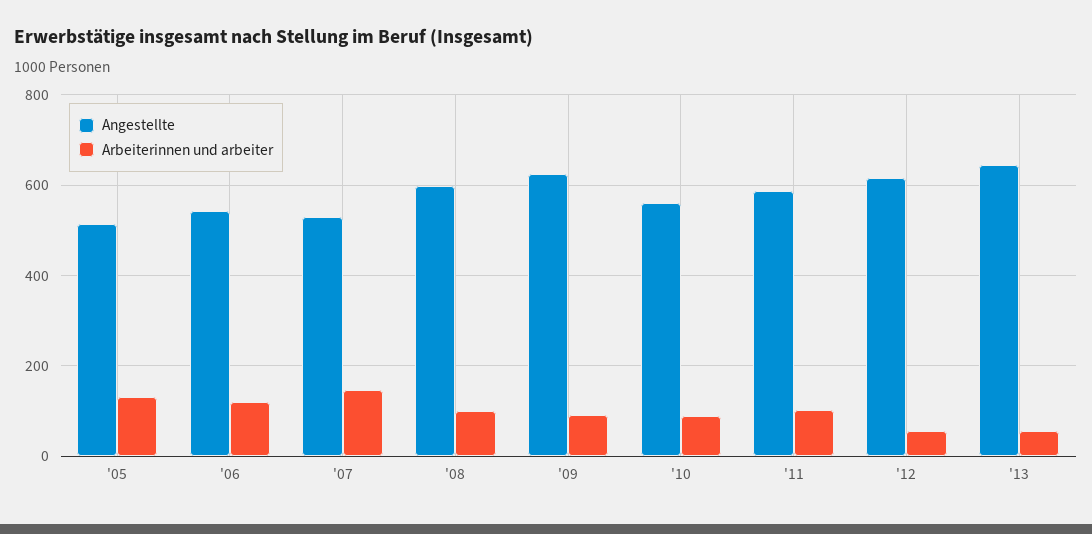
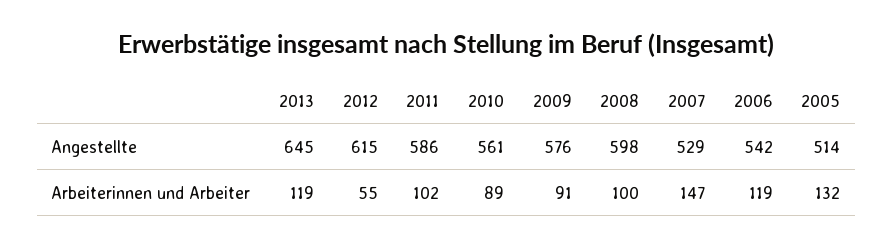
  {
    "Angestellte": {
      "'05": 514,
      "'06": 542,
      "'07": 529,
      "'08": 598,
-     "'09": 620,
+     "'09": 576,
      "'10": 561,
      "'11": 586,
      "'12": 615,
      "'13": 645
    },
    "Arbeiterinnen und arbeiter": {
      "'05": 132,
      "'06": 119,
      "'07": 147,
      "'08": 100,
      "'09": 91,
      "'10": 89,
      "'11": 102,
      "'12": 55,
-     "'13": 60
+     "'13": 119
    }
  }

